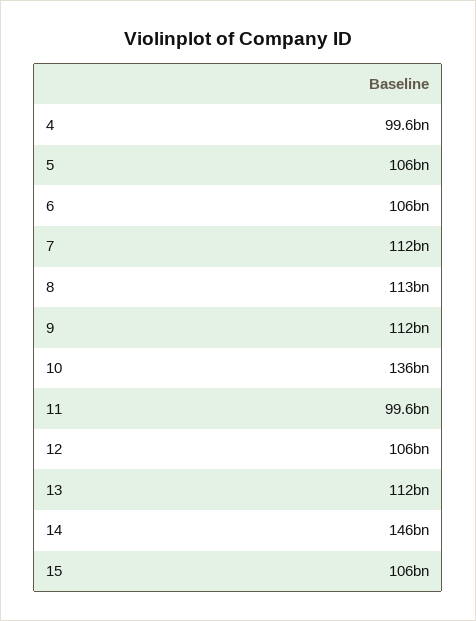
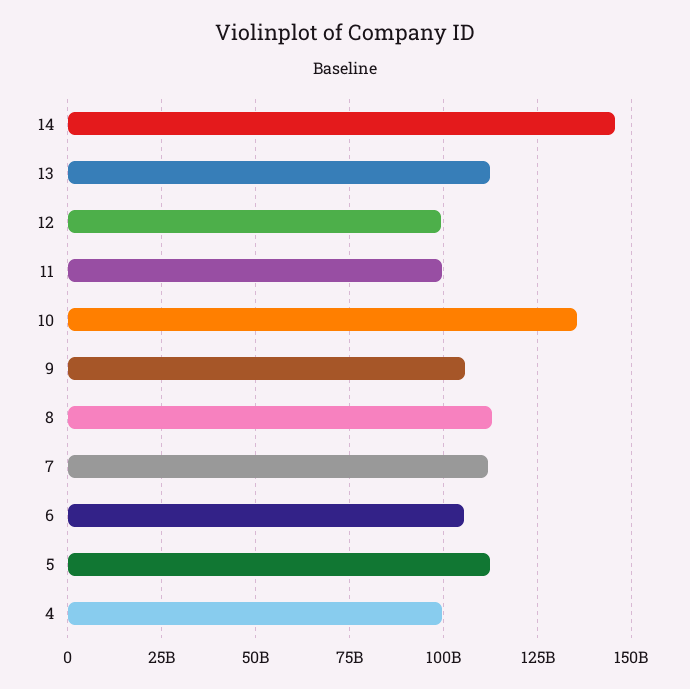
  {
    "4": 99600000000,
-   "5": 106000000000,
+   "5": 112500000000,
    "6": 106000000000,
    "7": 112000000000,
    "8": 113000000000,
-   "9": 112000000000,
+   "9": 105000000000,
    "10": 136000000000,
    "11": 99600000000,
-   "12": 106000000000,
+   "12": 100000000000,
    "13": 112000000000,
-   "14": 146000000000,
+   "14": 146000000000
-   "15": 106000000000
  }

